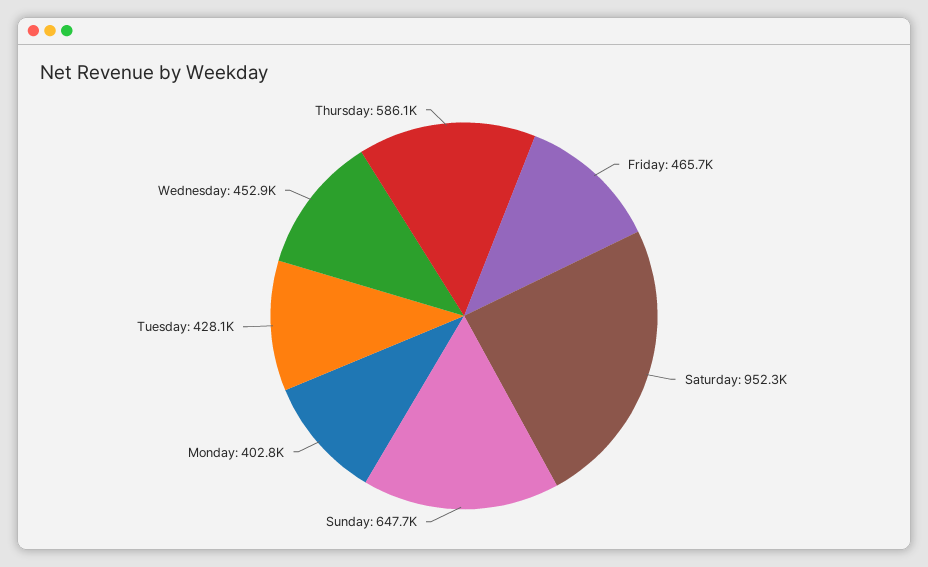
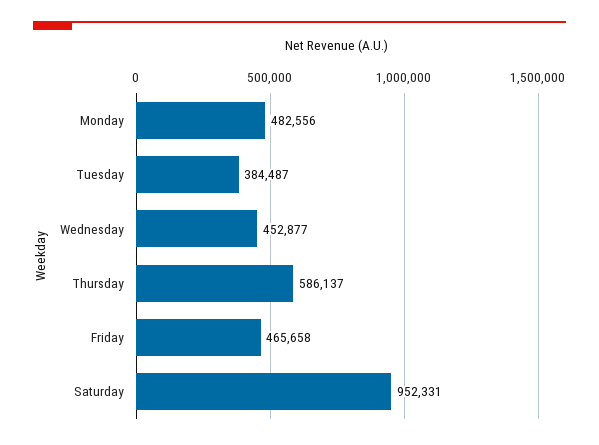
  {
    "Friday": 465658,
    "Saturday": 952331,
-   "Sunday": 647700,
-   "Monday": 402800,
+   "Monday": 482556,
-   "Tuesday": 428100,
+   "Tuesday": 384487,
    "Wednesday": 452877,
    "Thursday": 586137
  }

